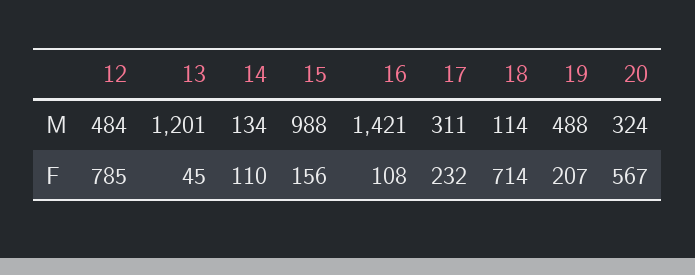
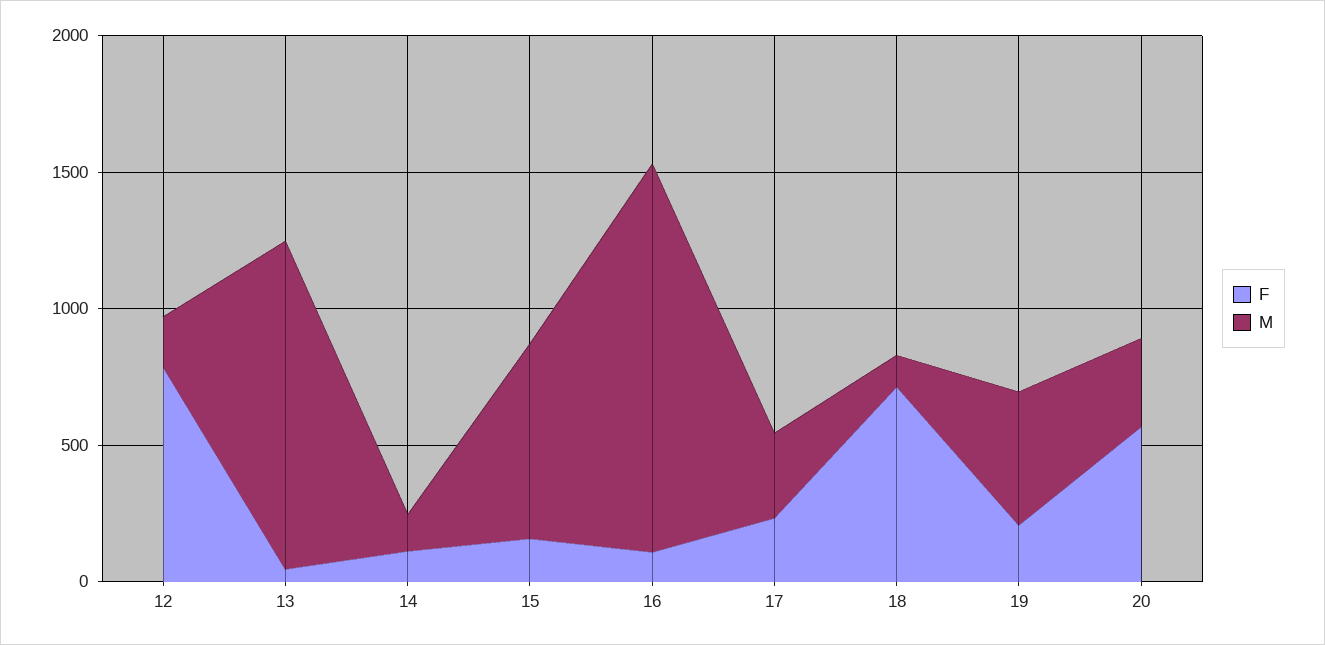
  {
    "M": {
-     "12": 484,
+     "12": 200,
      "13": 1201,
      "14": 134,
-     "15": 988,
+     "15": 700,
      "16": 1421,
      "17": 311,
      "18": 114,
      "19": 488,
      "20": 324
    },
    "F": {
      "12": 785,
      "13": 45,
      "14": 110,
      "15": 156,
      "16": 108,
      "17": 232,
      "18": 714,
      "19": 207,
      "20": 567
    }
  }

